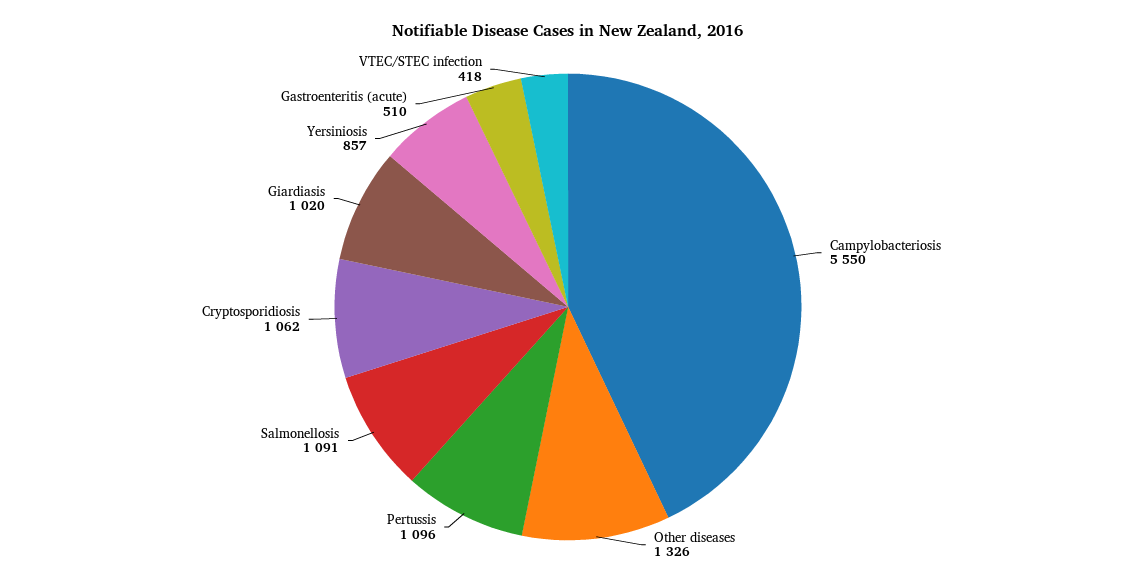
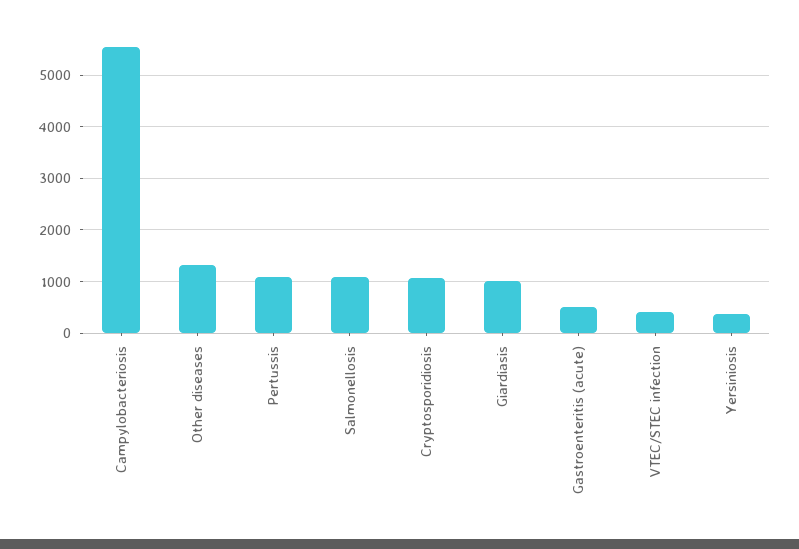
  {
    "Campylobacteriosis": 5550,
    "Other diseases": 1326,
    "Pertussis": 1096,
    "Salmonellosis": 1091,
    "Cryptosporidiosis": 1062,
    "Giardiasis": 1020,
-   "Yersiniosis": 857,
+   "Yersiniosis": 400,
    "Gastroenteritis (acute)": 510,
    "VTEC/STEC infection": 418
  }

